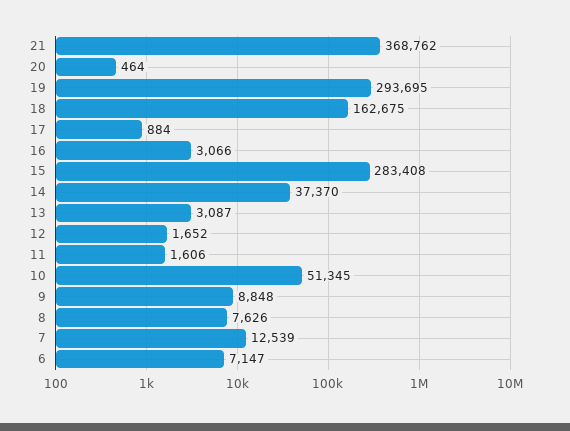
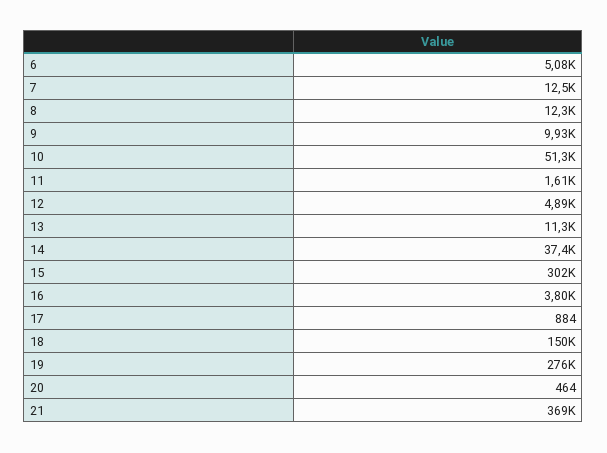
  {
    "21": 368762,
    "20": 464,
-   "19": 293695,
+   "19": 276000,
-   "18": 162675,
+   "18": 150000,
    "17": 884,
-   "16": 3066,
+   "16": 3800,
-   "15": 283408,
+   "15": 302000,
    "14": 37370,
-   "13": 3087,
+   "13": 11300,
-   "12": 1652,
+   "12": 4890,
    "11": 1606,
    "10": 51345,
-   "9": 8848,
+   "9": 9930,
-   "8": 7626,
+   "8": 12300,
    "7": 12539,
-   "6": 7147
+   "6": 5080
  }

